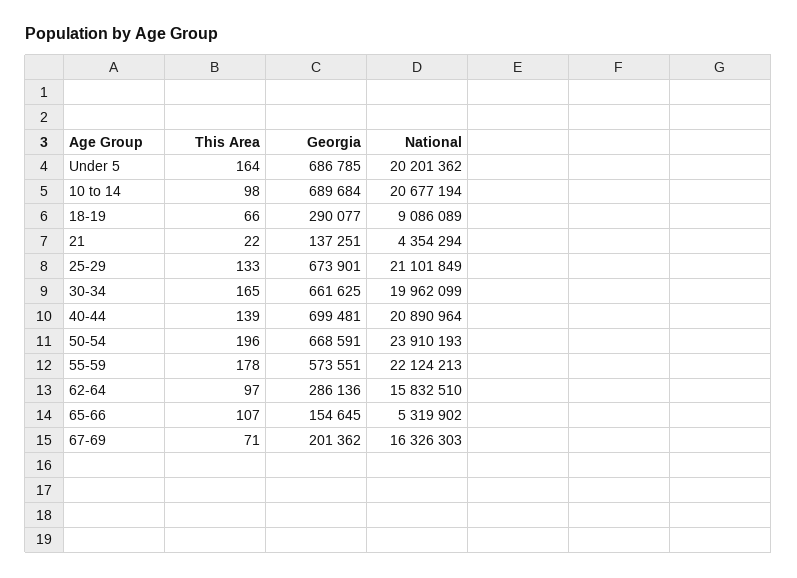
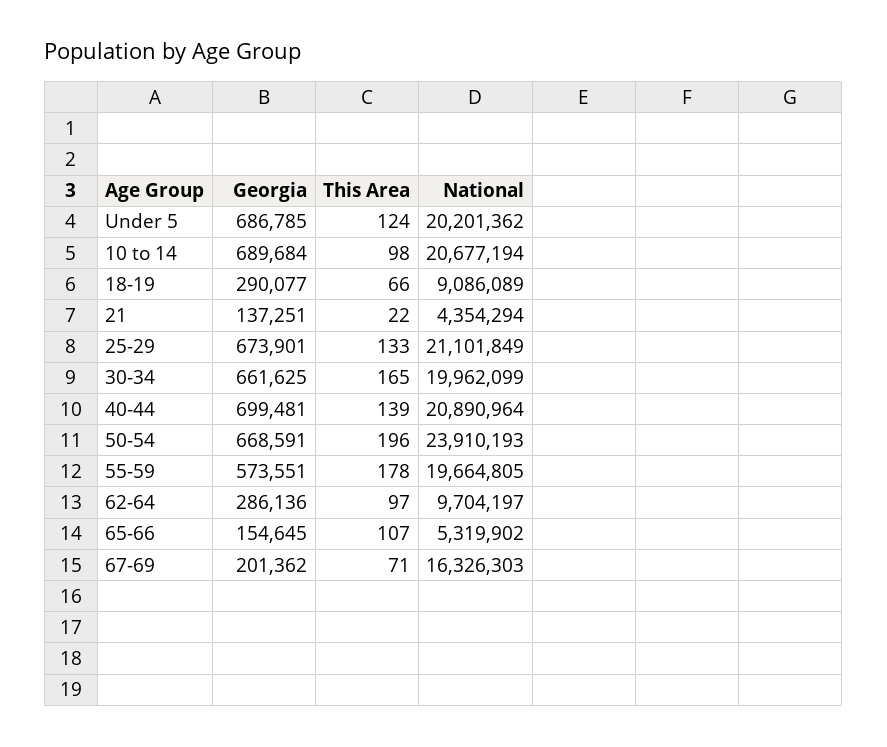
  {
    "This Area": {
-     "Under 5": 164,
+     "Under 5": 124,
      "10 to 14": 98,
      "18-19": 66,
      "21": 22,
      "25-29": 133,
      "30-34": 165,
      "40-44": 139,
      "50-54": 196,
      "55-59": 178,
      "62-64": 97,
      "65-66": 107,
      "67-69": 71
    },
    "Georgia": {
      "Under 5": 686785,
      "10 to 14": 689684,
      "18-19": 290077,
      "21": 137251,
      "25-29": 673901,
      "30-34": 661625,
      "40-44": 699481,
      "50-54": 668591,
      "55-59": 573551,
      "62-64": 286136,
      "65-66": 154645,
      "67-69": 201362
    },
    "National": {
      "Under 5": 20201362,
      "10 to 14": 20677194,
      "18-19": 9086089,
      "21": 4354294,
      "25-29": 21101849,
      "30-34": 19962099,
      "40-44": 20890964,
      "50-54": 23910193,
-     "55-59": 22124213,
+     "55-59": 19664805,
-     "62-64": 15832510,
+     "62-64": 9704197,
      "65-66": 5319902,
      "67-69": 16326303
    }
  }

